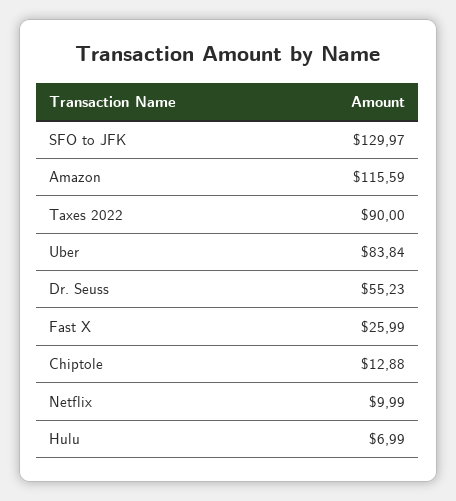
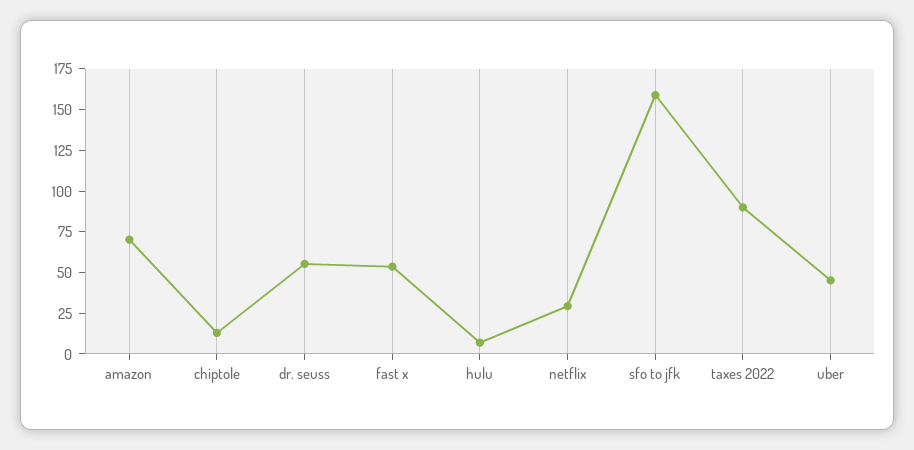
  {
-   "SFO to JFK": 129.97,
+   "SFO to JFK": 160,
-   "Amazon": 115.59,
+   "Amazon": 70,
    "Taxes 2022": 90,
-   "Uber": 83.84,
+   "Uber": 45,
    "Dr. Seuss": 55.23,
-   "Fast X": 25.99,
+   "Fast X": 55,
    "Chiptole": 12.88,
-   "Netflix": 9.99,
+   "Netflix": 30,
    "Hulu": 6.99
  }

